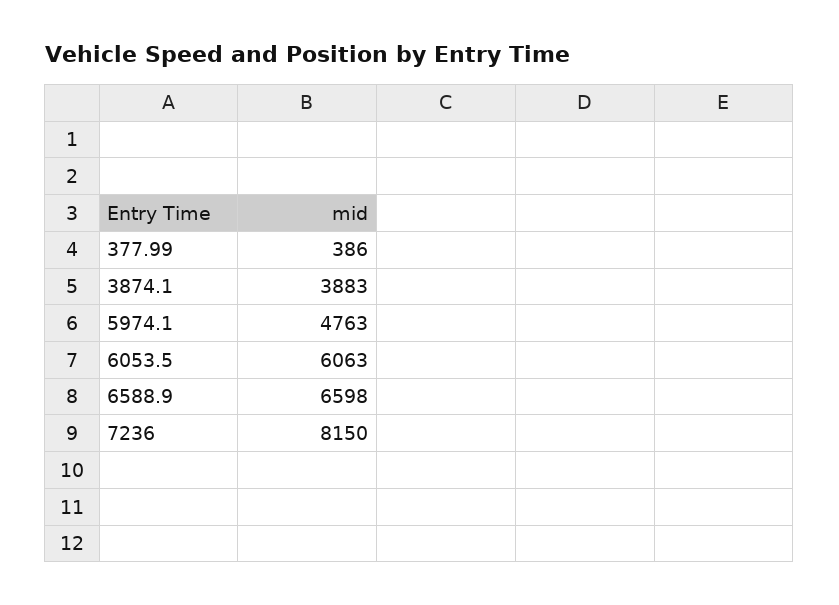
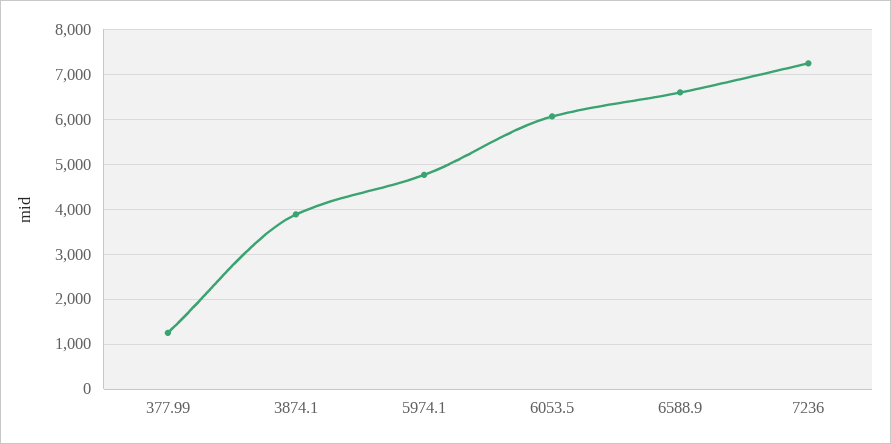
  {
-   "377.99": 386,
+   "377.99": 1200,
    "3874.1": 3883,
    "5974.1": 4763,
    "6053.5": 6063,
    "6588.9": 6598,
-   "7236": 8150
+   "7236": 7200
  }

